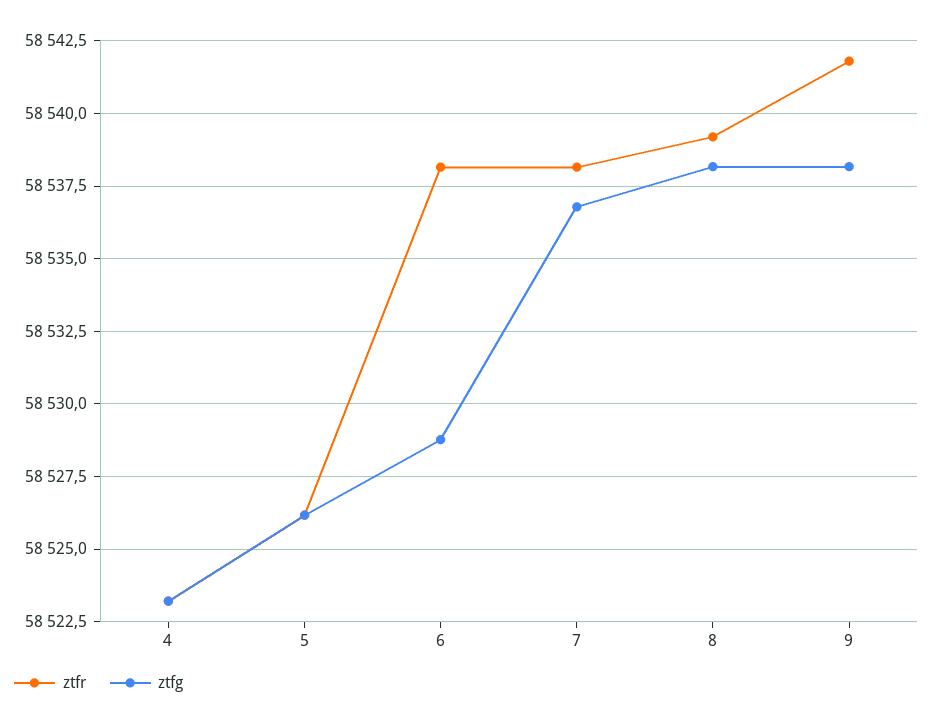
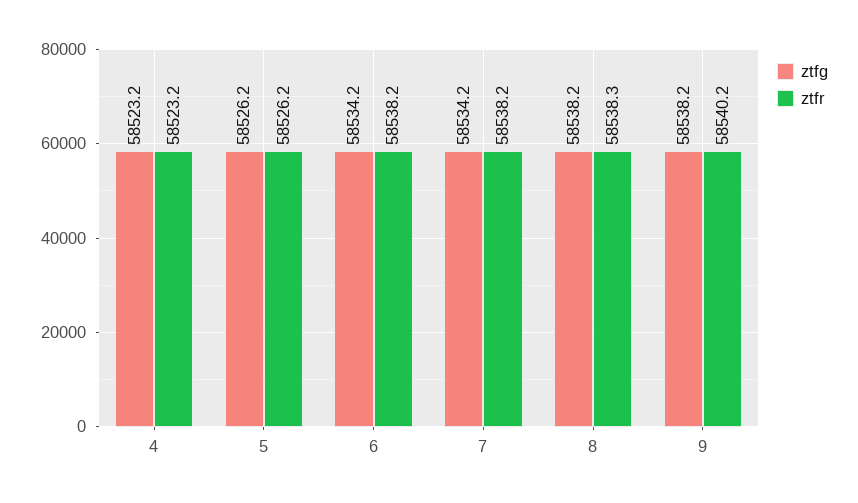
  {
    "ztfr": {
      "4": 58523.2,
      "5": 58526.2,
      "6": 58538.2,
      "7": 58538.2,
-     "8": 58539.25,
+     "8": 58538.3,
-     "9": 58541.75
+     "9": 58540.2
    },
    "ztfg": {
      "4": 58523.2,
      "5": 58526.2,
-     "6": 58528.75,
+     "6": 58534.2,
-     "7": 58536.75,
+     "7": 58534.2,
      "8": 58538.2,
      "9": 58538.2
    }
  }

